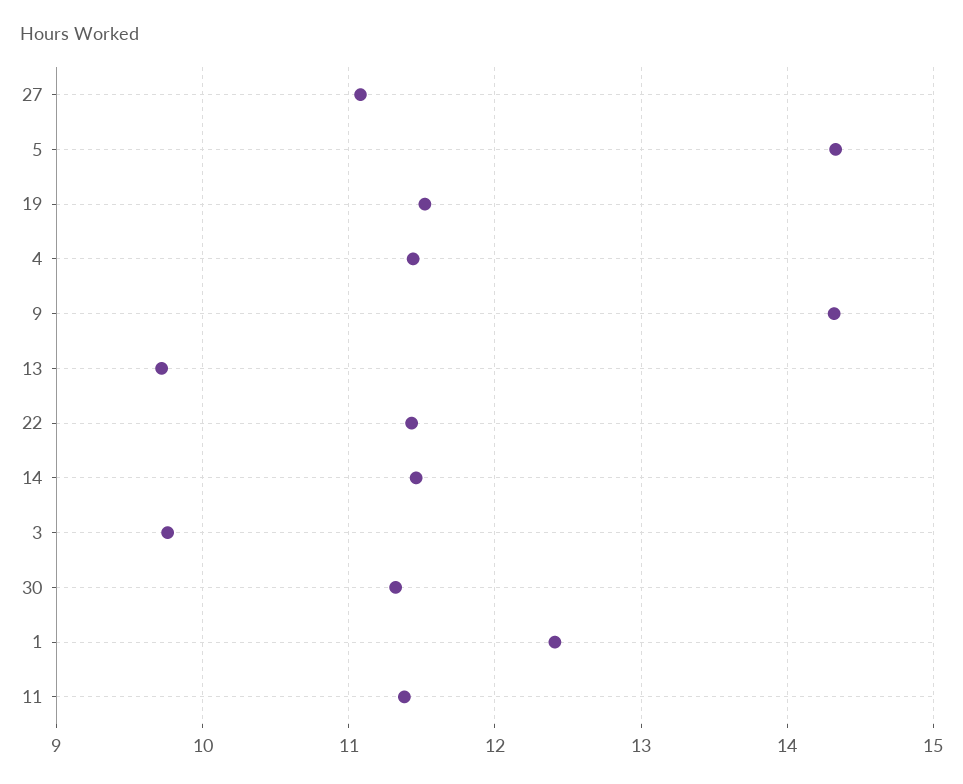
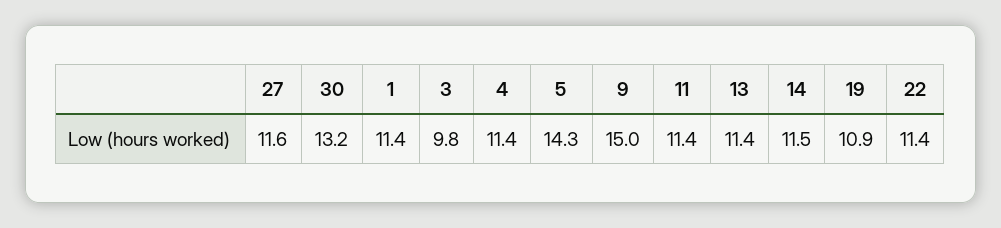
  {
-   "27": 11.1,
+   "27": 11.6,
    "5": 14.3,
-   "19": 11.5,
+   "19": 10.9,
    "4": 11.4,
-   "9": 14.3,
+   "9": 15,
-   "13": 9.7,
+   "13": 11.4,
    "22": 11.4,
    "14": 11.5,
    "3": 9.8,
-   "30": 11.3,
+   "30": 13.2,
-   "1": 12.4,
+   "1": 11.4,
    "11": 11.4
  }

